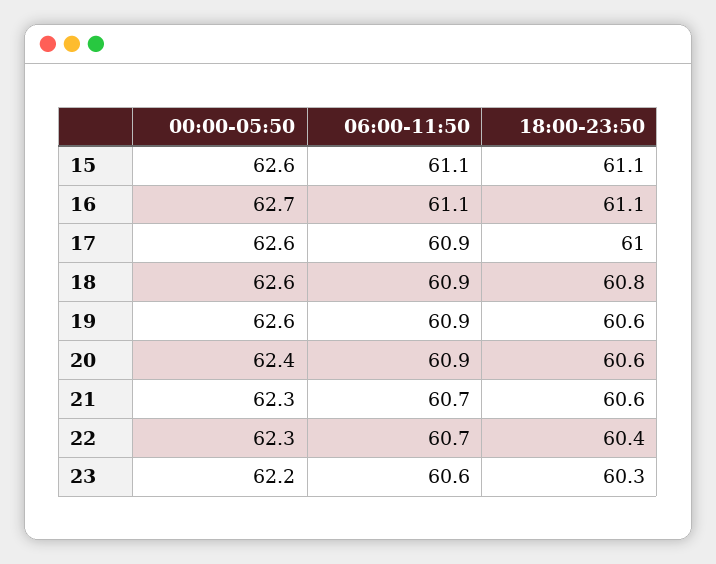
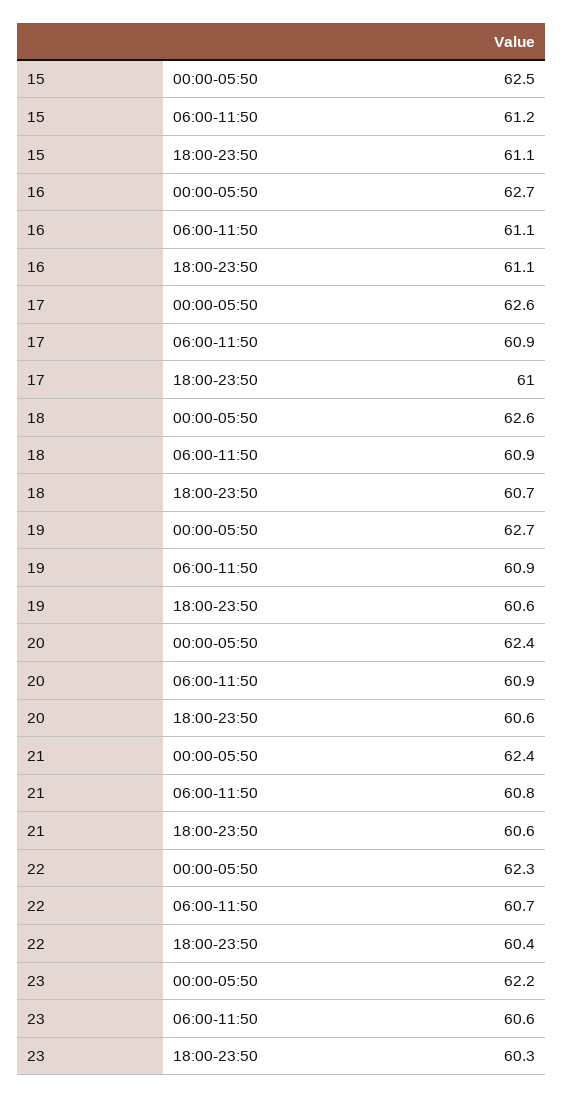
  {
    "00:00-05:50": {
-     "15": 62.6,
+     "15": 62.5,
      "16": 62.7,
      "17": 62.6,
      "18": 62.6,
-     "19": 62.6,
+     "19": 62.7,
      "20": 62.4,
-     "21": 62.3,
+     "21": 62.4,
      "22": 62.3,
      "23": 62.2
    },
    "06:00-11:50": {
-     "15": 61.1,
+     "15": 61.2,
      "16": 61.1,
      "17": 60.9,
      "18": 60.9,
      "19": 60.9,
      "20": 60.9,
-     "21": 60.7,
+     "21": 60.8,
      "22": 60.7,
      "23": 60.6
    },
    "18:00-23:50": {
      "15": 61.1,
      "16": 61.1,
      "17": 61,
-     "18": 60.8,
+     "18": 60.7,
      "19": 60.6,
      "20": 60.6,
      "21": 60.6,
      "22": 60.4,
      "23": 60.3
    }
  }

